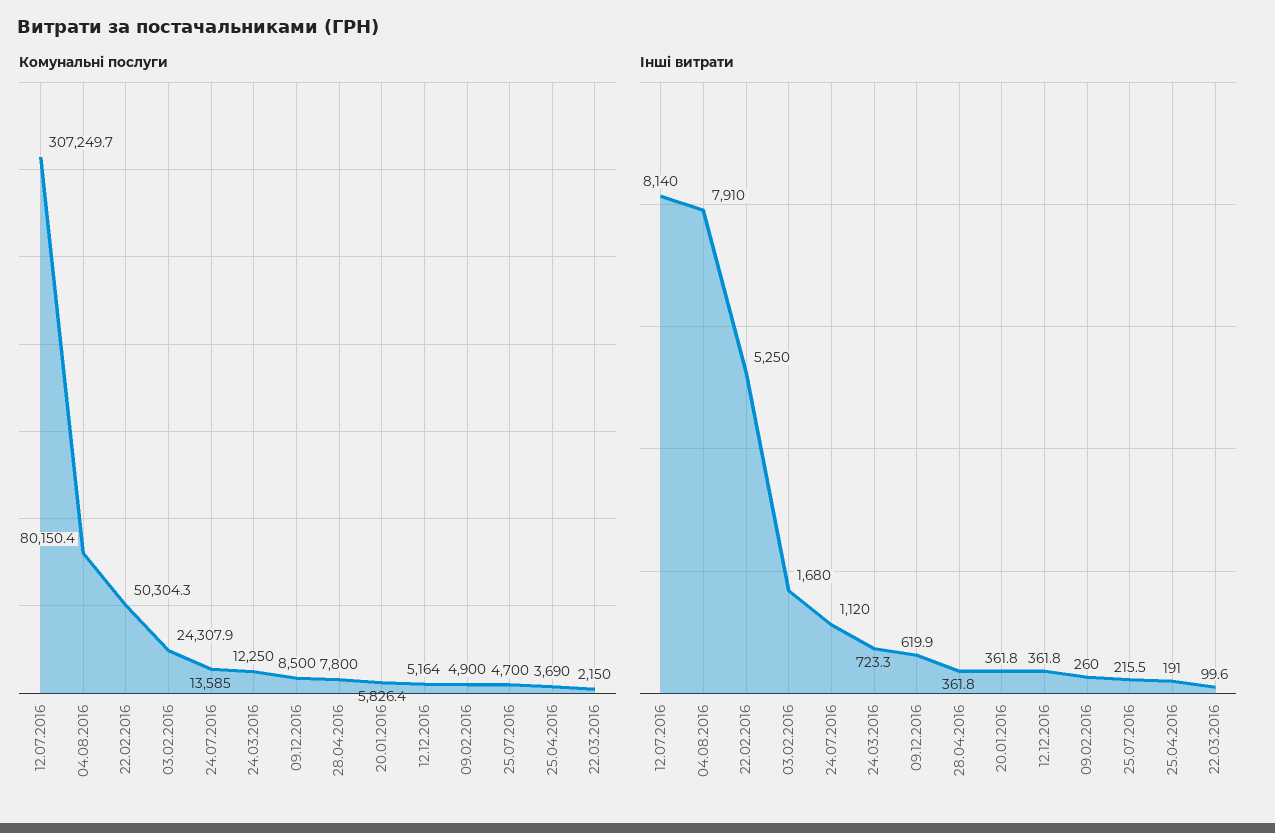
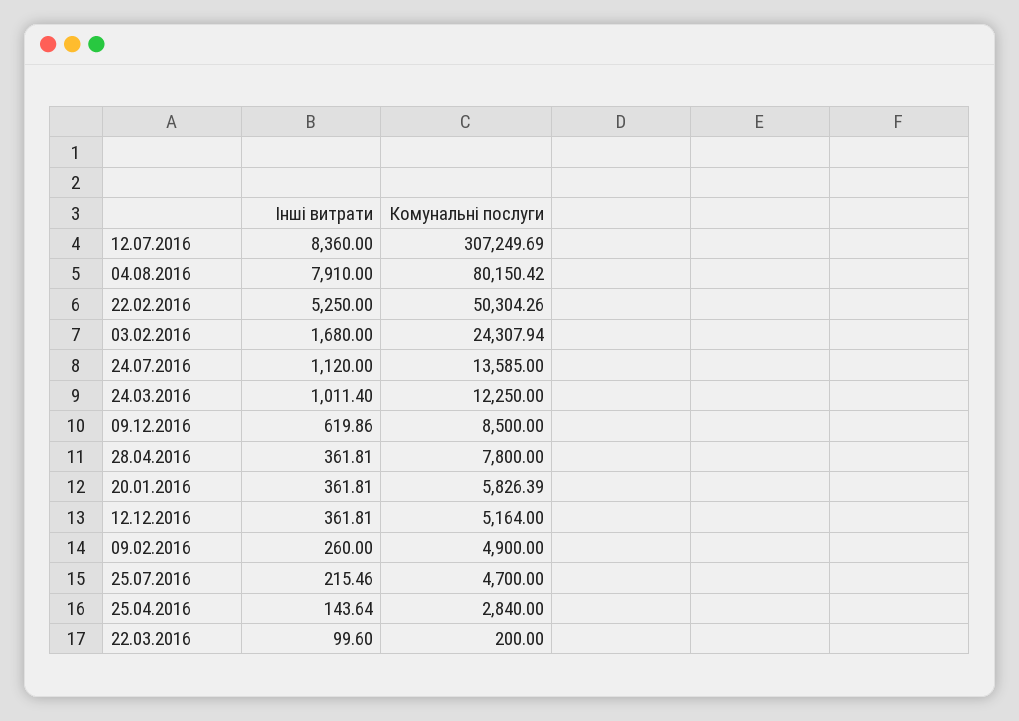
  {
    "Комунальні послуги": {
      "12.07.2016": 307249.69,
      "04.08.2016": 80150.42,
      "22.02.2016": 50304.26,
      "03.02.2016": 24307.94,
      "24.07.2016": 13585,
      "24.03.2016": 12250,
      "09.12.2016": 8500,
      "28.04.2016": 7800,
      "20.01.2016": 5826.39,
      "12.12.2016": 5164,
      "09.02.2016": 4900,
      "25.07.2016": 4700,
-     "25.04.2016": 3690,
+     "25.04.2016": 2840,
-     "22.03.2016": 2150
+     "22.03.2016": 200
    },
    "Інші витрати": {
-     "12.07.2016": 8140,
+     "12.07.2016": 8360,
      "04.08.2016": 7910,
      "22.02.2016": 5250,
      "03.02.2016": 1680,
      "24.07.2016": 1120,
-     "24.03.2016": 723.3,
+     "24.03.2016": 1011.4,
      "09.12.2016": 619.86,
      "28.04.2016": 361.81,
      "20.01.2016": 361.81,
      "12.12.2016": 361.81,
      "09.02.2016": 260,
      "25.07.2016": 215.46,
-     "25.04.2016": 191,
+     "25.04.2016": 143.64,
      "22.03.2016": 99.6
    }
  }

